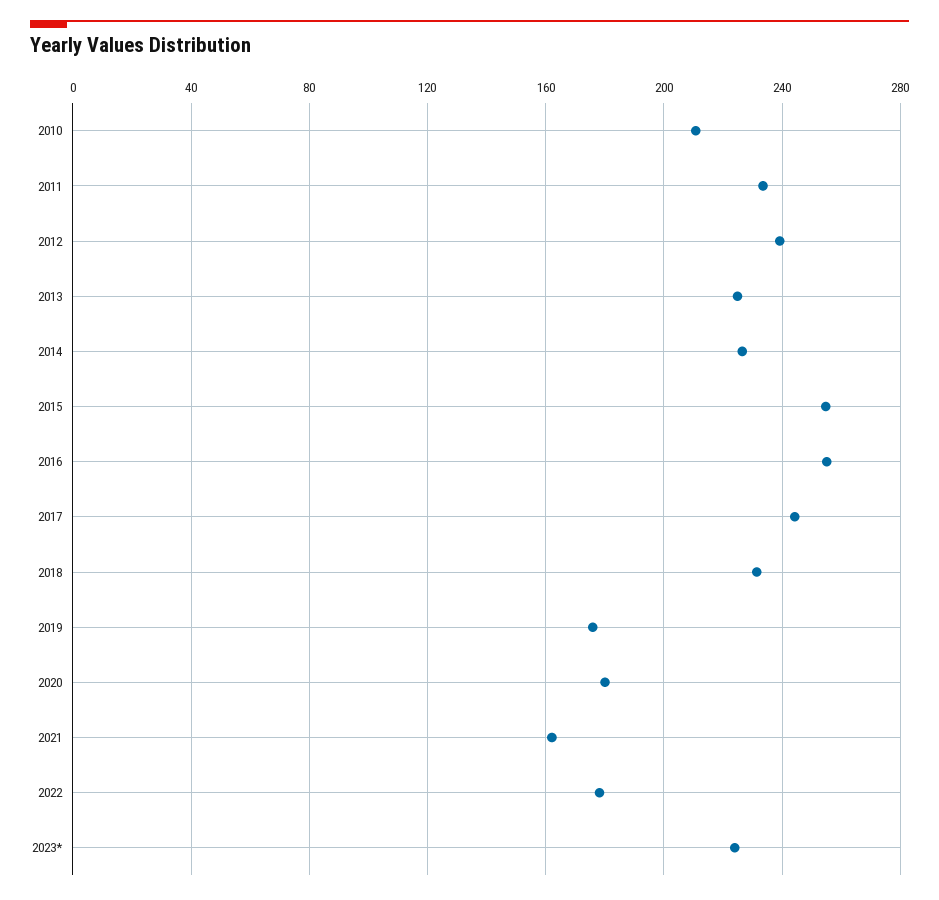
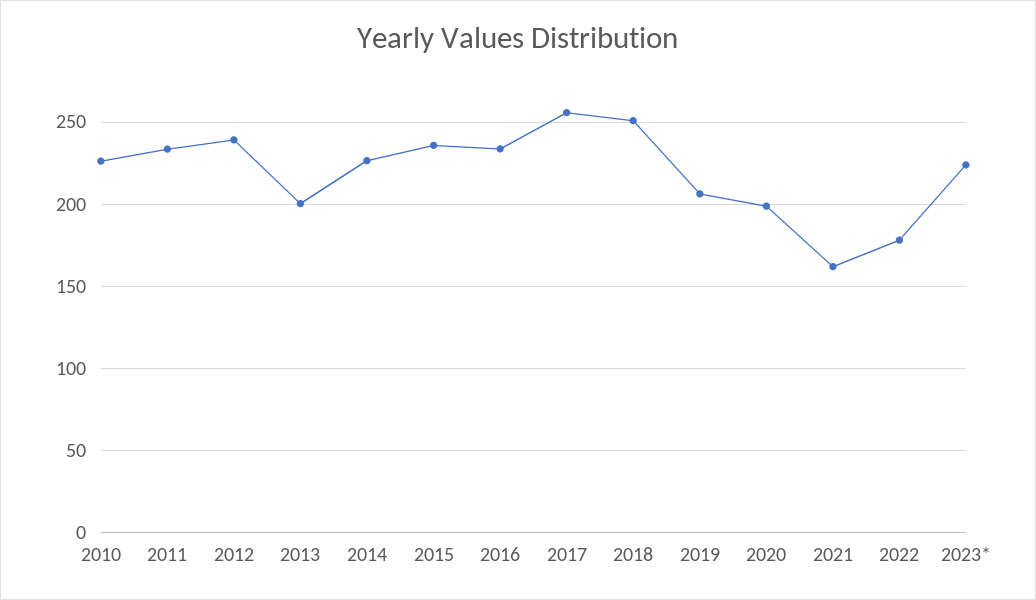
  {
-   "2010": 210,
+   "2010": 225,
    "2011": 235,
    "2012": 240,
-   "2013": 225,
+   "2013": 200,
    "2014": 225,
-   "2015": 255,
+   "2015": 235,
-   "2016": 255,
+   "2016": 235,
-   "2017": 245,
+   "2017": 255,
-   "2018": 230,
+   "2018": 250,
-   "2019": 175,
+   "2019": 205,
-   "2020": 180,
+   "2020": 200,
    "2021": 160,
    "2022": 180,
    "2023*": 225
  }

